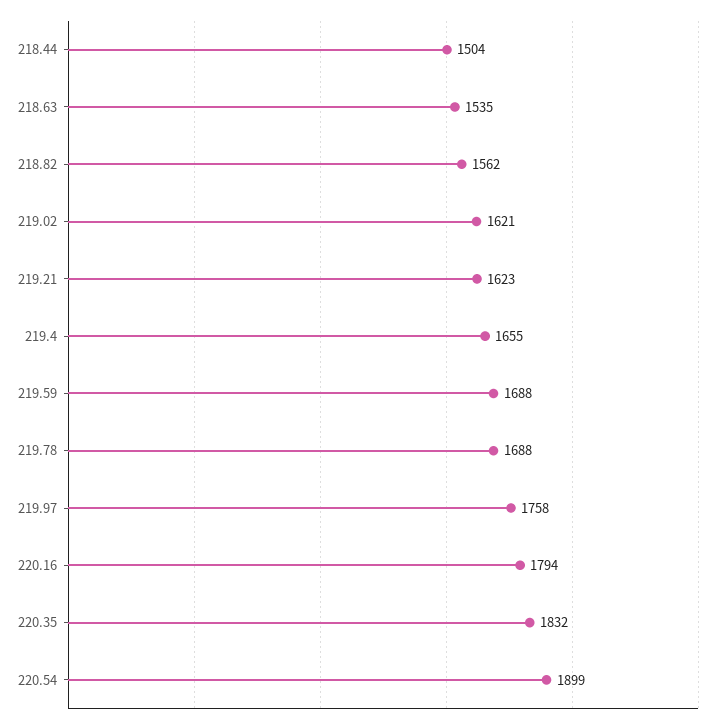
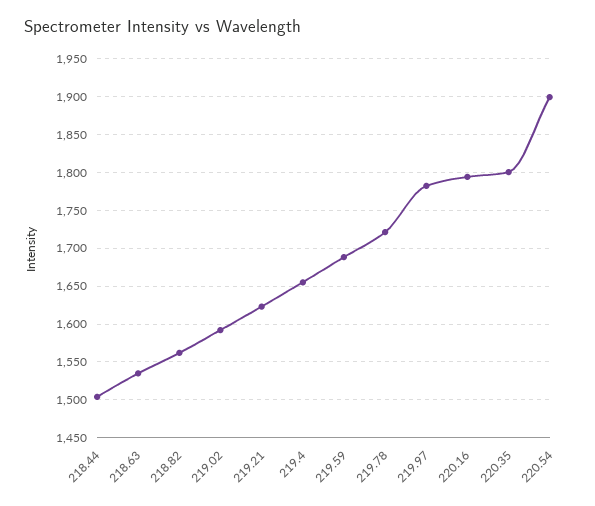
  {
    "218.44": 1504,
    "218.63": 1535,
    "218.82": 1562,
-   "219.02": 1621,
+   "219.02": 1590,
    "219.21": 1623,
    "219.4": 1655,
    "219.59": 1688,
-   "219.78": 1688,
+   "219.78": 1720,
-   "219.97": 1758,
+   "219.97": 1780,
    "220.16": 1794,
-   "220.35": 1832,
+   "220.35": 1800,
    "220.54": 1899
  }

